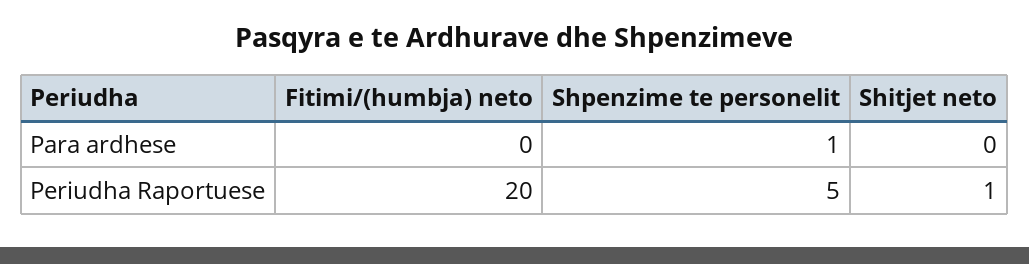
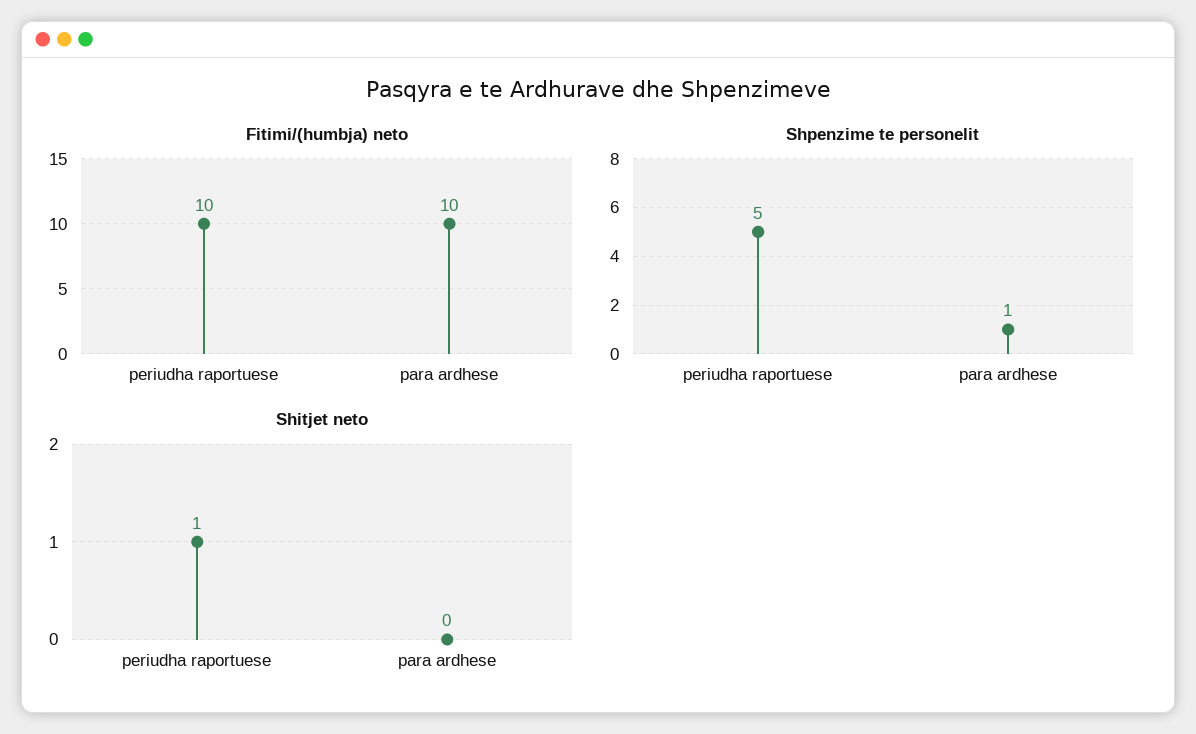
  {
    "Fitimi/(humbja) neto": {
-     "Para ardhese": 0,
+     "Para ardhese": 10,
-     "Periudha Raportuese": 20
+     "Periudha Raportuese": 10
    },
    "Shpenzime te personelit": {
      "Para ardhese": 1,
      "Periudha Raportuese": 5
    },
    "Shitjet neto": {
      "Para ardhese": 0,
      "Periudha Raportuese": 1
    }
  }

